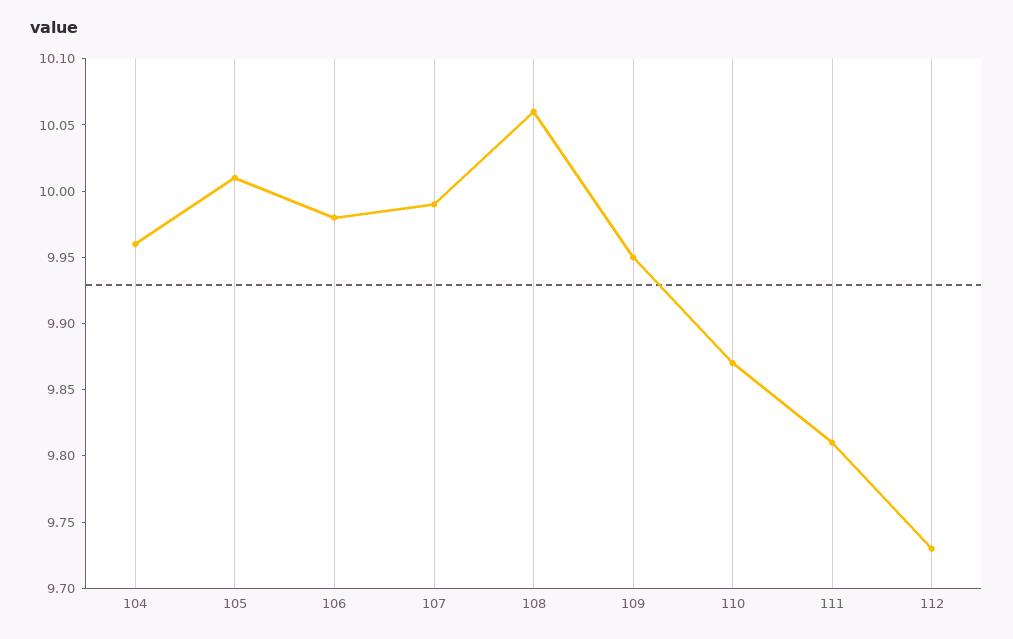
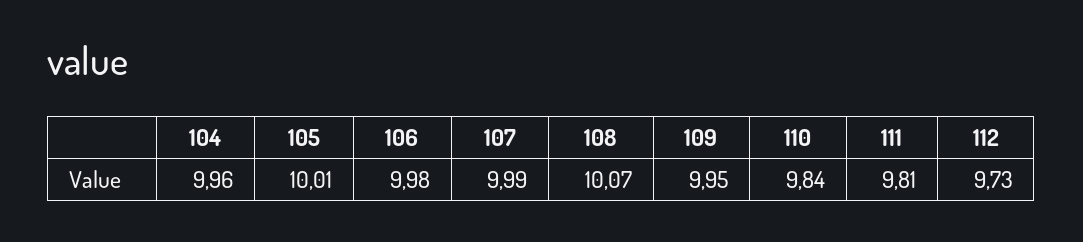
  {
    "104": 9.96,
    "105": 10.01,
    "106": 9.98,
    "107": 9.99,
-   "108": 10.06,
+   "108": 10.07,
    "109": 9.95,
-   "110": 9.87,
+   "110": 9.84,
    "111": 9.81,
    "112": 9.73
  }

